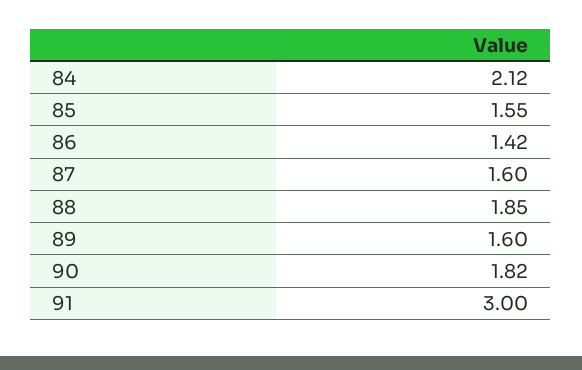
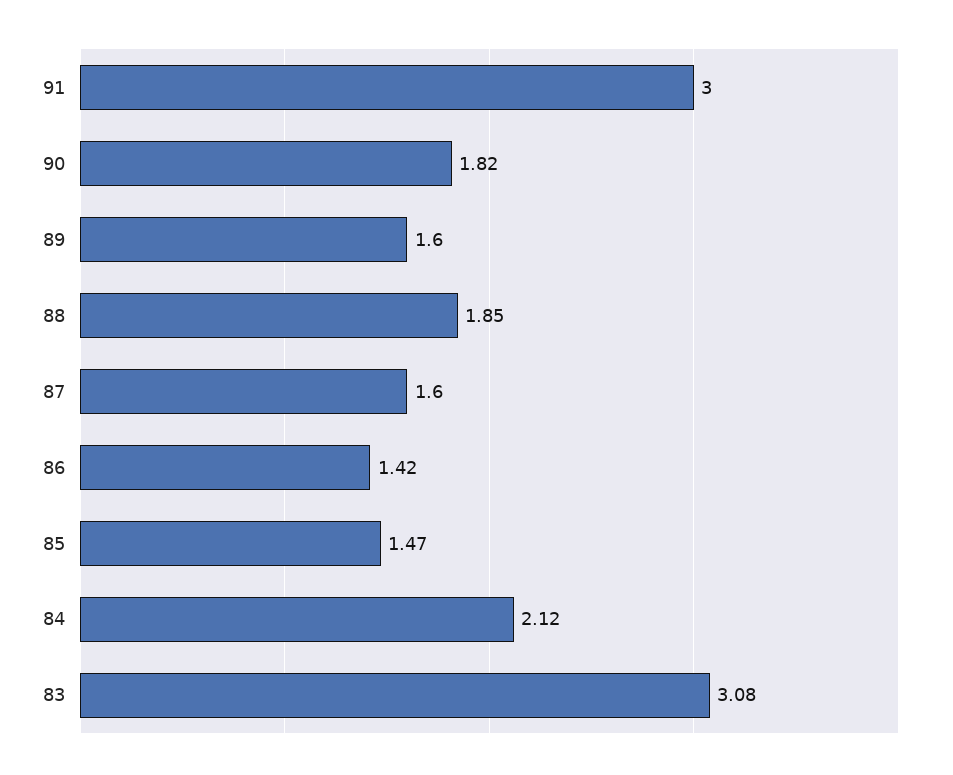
  {
    "84": 2.12,
-   "85": 1.55,
+   "85": 1.47,
    "86": 1.42,
    "87": 1.6,
    "88": 1.85,
    "89": 1.6,
    "90": 1.82,
-   "91": 3
+   "91": 3,
+   "83": 3.08
  }

